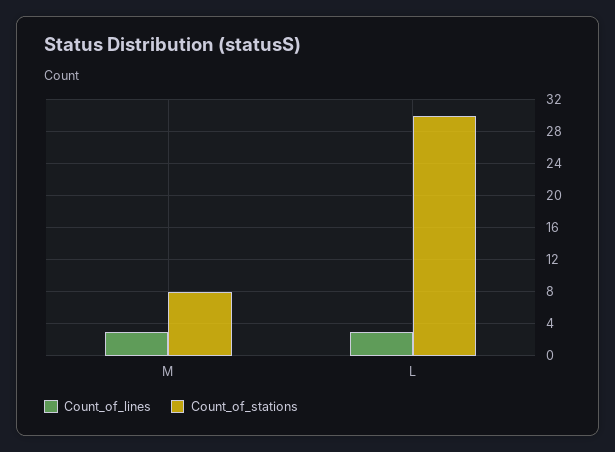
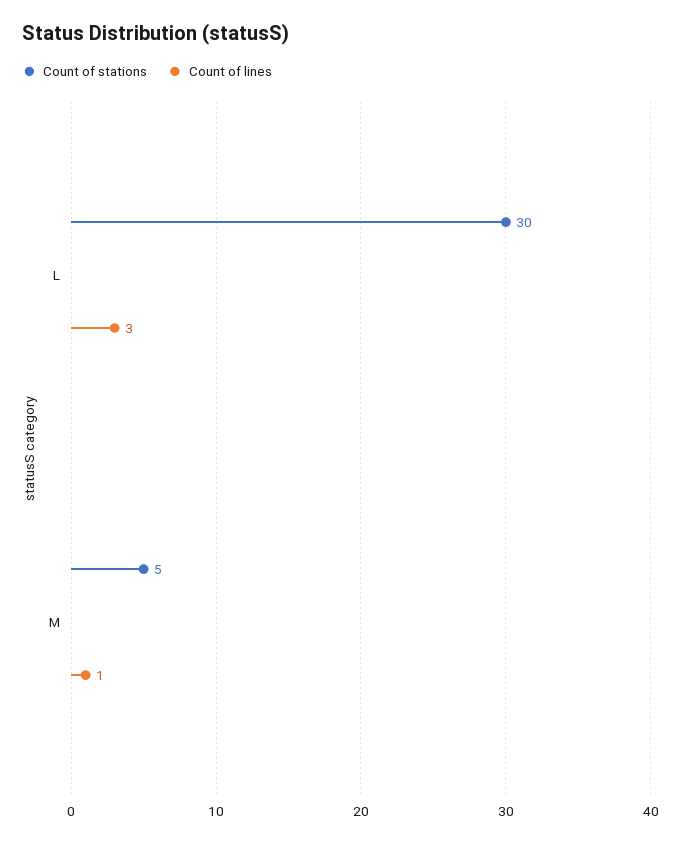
  {
    "Count_of_lines": {
-     "M": 3,
+     "M": 1,
      "L": 3
    },
    "Count_of_stations": {
-     "M": 8,
+     "M": 5,
      "L": 30
    }
  }

